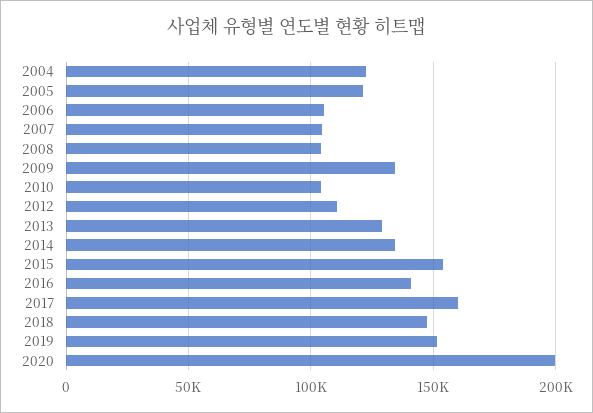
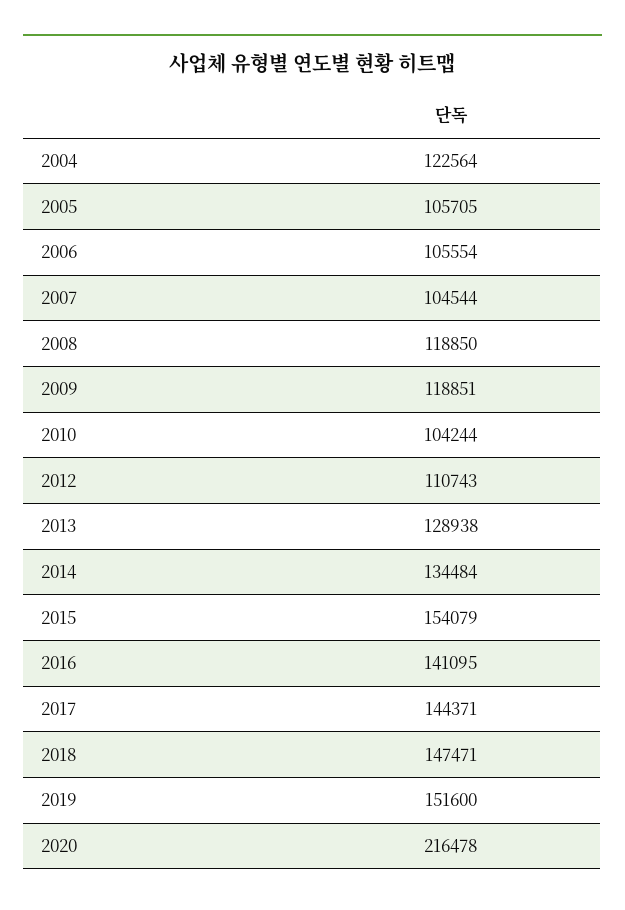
  {
    "2004": 122564,
-   "2005": 120000,
+   "2005": 105705,
    "2006": 105554,
    "2007": 104544,
-   "2008": 105000,
+   "2008": 118850,
-   "2009": 135000,
+   "2009": 118851,
    "2010": 104244,
    "2012": 110743,
    "2013": 128938,
    "2014": 134484,
    "2015": 154079,
    "2016": 141095,
-   "2017": 160000,
+   "2017": 144371,
    "2018": 147471,
    "2019": 151600,
-   "2020": 200000
+   "2020": 216478
  }

